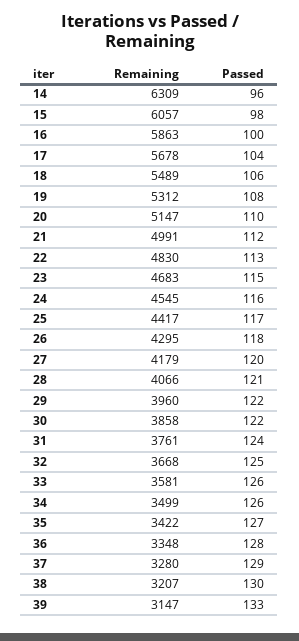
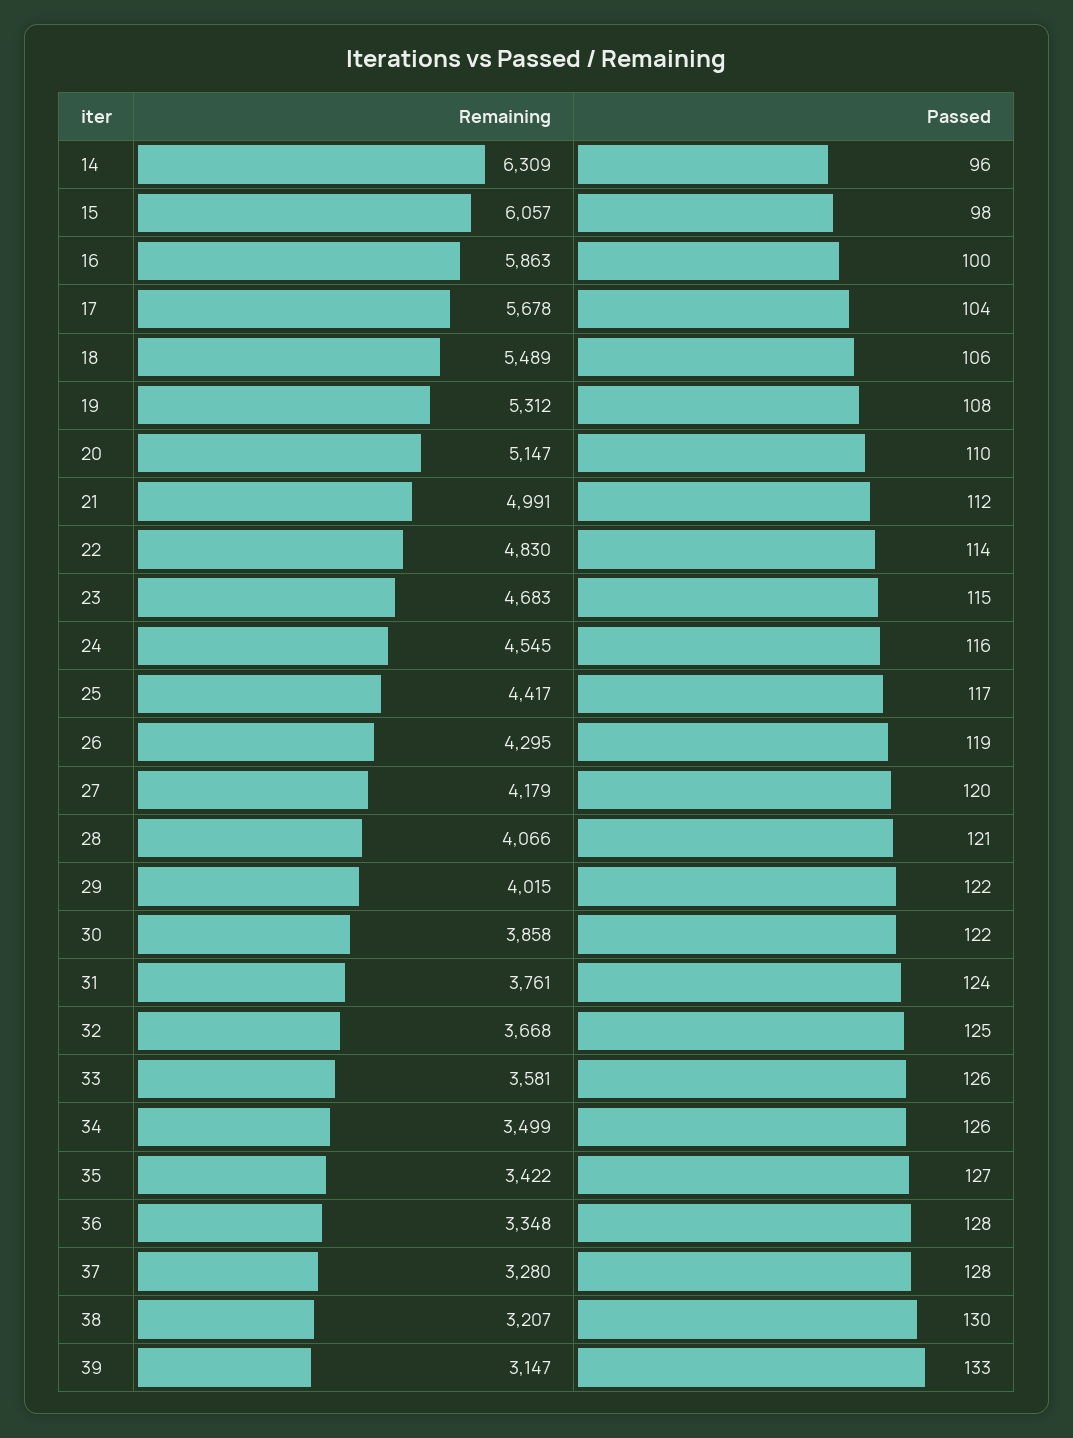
  {
    "Remaining": {
      "14": 6309,
      "15": 6057,
      "16": 5863,
      "17": 5678,
      "18": 5489,
      "19": 5312,
      "20": 5147,
      "21": 4991,
      "22": 4830,
      "23": 4683,
      "24": 4545,
      "25": 4417,
      "26": 4295,
      "27": 4179,
      "28": 4066,
-     "29": 3960,
+     "29": 4015,
      "30": 3858,
      "31": 3761,
      "32": 3668,
      "33": 3581,
      "34": 3499,
      "35": 3422,
      "36": 3348,
      "37": 3280,
      "38": 3207,
      "39": 3147
    },
    "Passed": {
      "14": 96,
      "15": 98,
      "16": 100,
      "17": 104,
      "18": 106,
      "19": 108,
      "20": 110,
      "21": 112,
-     "22": 113,
+     "22": 114,
      "23": 115,
      "24": 116,
      "25": 117,
-     "26": 118,
+     "26": 119,
      "27": 120,
      "28": 121,
      "29": 122,
      "30": 122,
      "31": 124,
      "32": 125,
      "33": 126,
      "34": 126,
      "35": 127,
      "36": 128,
-     "37": 129,
+     "37": 128,
      "38": 130,
      "39": 133
    }
  }

